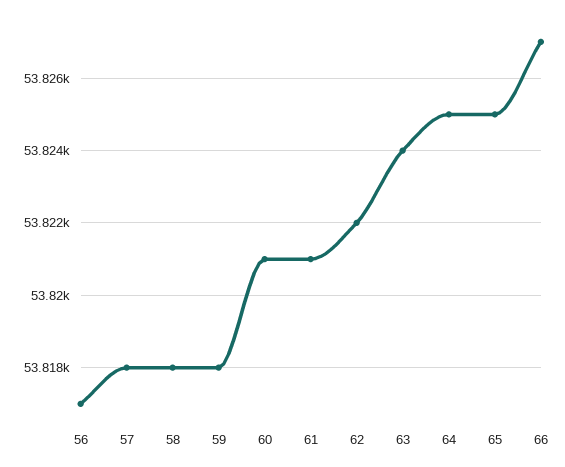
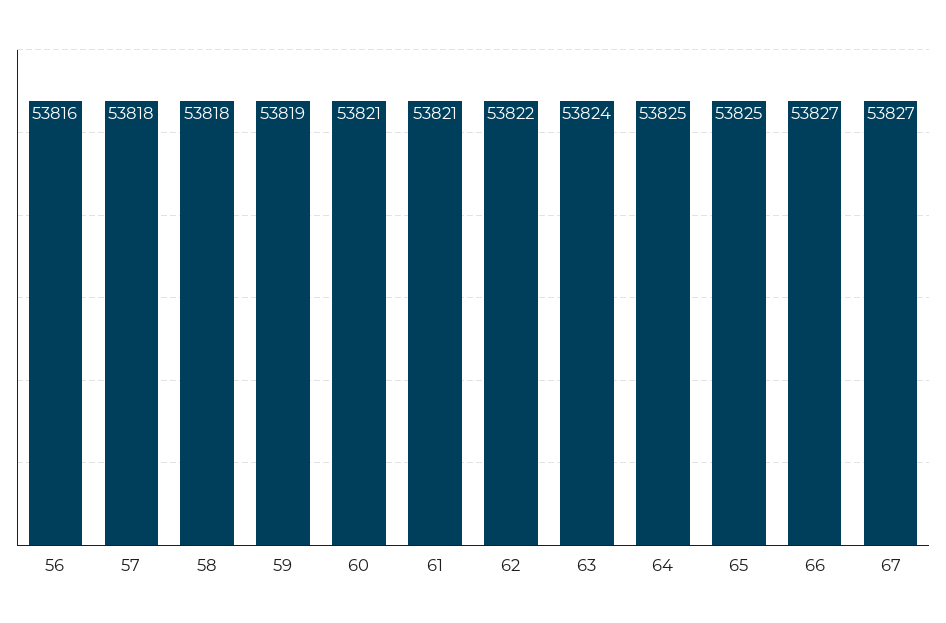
  {
-   "56": 53817,
+   "56": 53816,
    "57": 53818,
    "58": 53818,
-   "59": 53818,
+   "59": 53819,
    "60": 53821,
    "61": 53821,
    "62": 53822,
    "63": 53824,
    "64": 53825,
    "65": 53825,
-   "66": 53827
+   "66": 53827,
+   "67": 53827
  }

